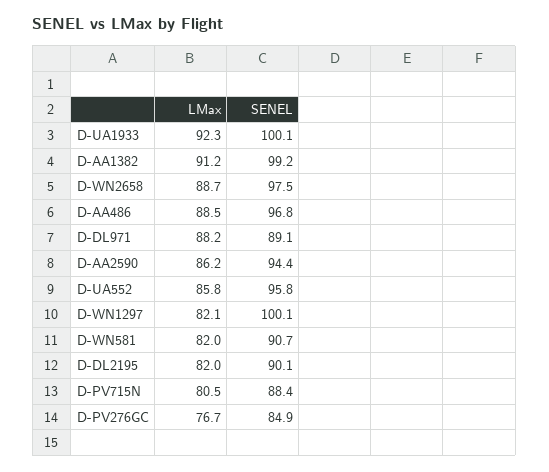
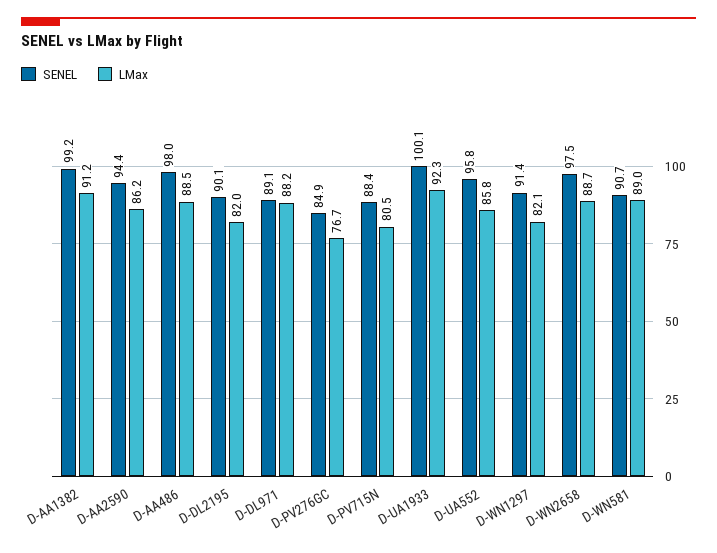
  {
    "LMax": {
      "D-UA1933": 92.3,
      "D-AA1382": 91.2,
      "D-WN2658": 88.7,
      "D-AA486": 88.5,
      "D-DL971": 88.2,
      "D-AA2590": 86.2,
      "D-UA552": 85.8,
      "D-WN1297": 82.1,
-     "D-WN581": 82,
+     "D-WN581": 89,
      "D-DL2195": 82,
      "D-PV715N": 80.5,
      "D-PV276GC": 76.7
    },
    "SENEL": {
      "D-UA1933": 100.1,
      "D-AA1382": 99.2,
      "D-WN2658": 97.5,
-     "D-AA486": 96.8,
+     "D-AA486": 98,
      "D-DL971": 89.1,
      "D-AA2590": 94.4,
      "D-UA552": 95.8,
-     "D-WN1297": 100.1,
+     "D-WN1297": 91.4,
      "D-WN581": 90.7,
      "D-DL2195": 90.1,
      "D-PV715N": 88.4,
      "D-PV276GC": 84.9
    }
  }

